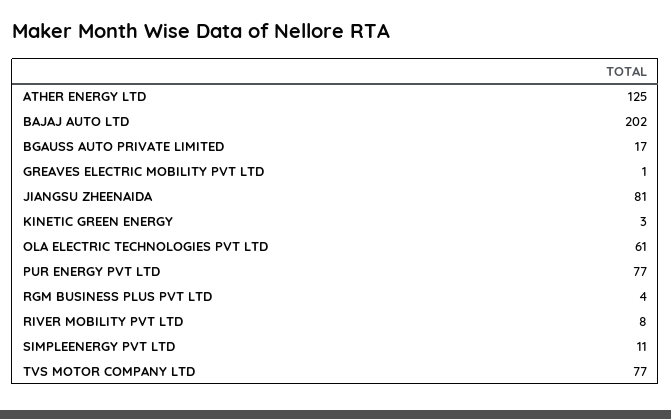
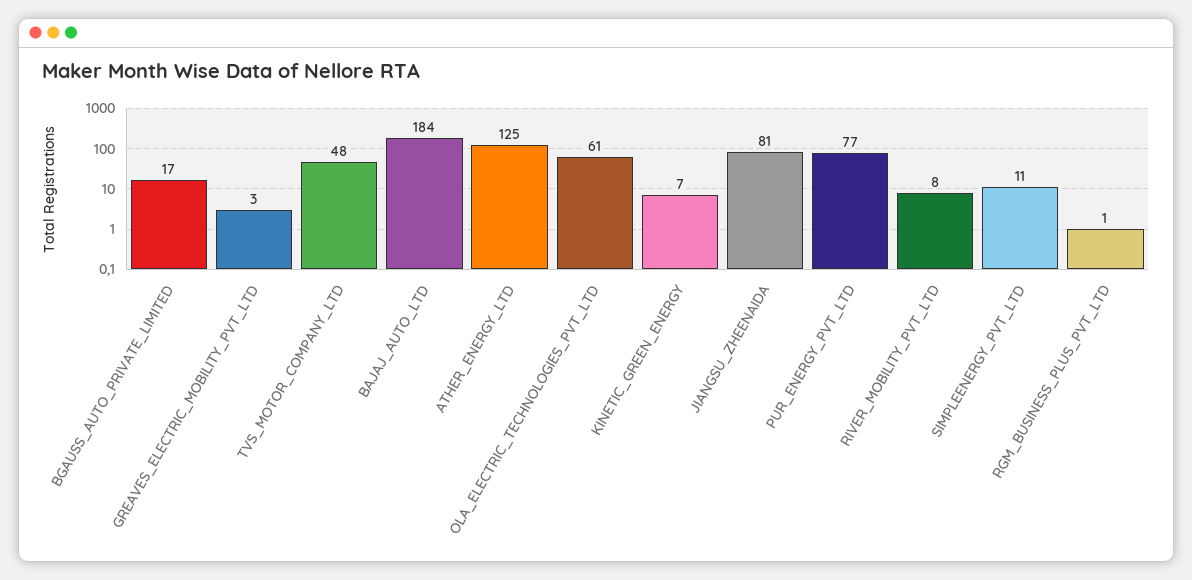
  {
    "ATHER ENERGY LTD": 125,
-   "BAJAJ AUTO LTD": 202,
+   "BAJAJ AUTO LTD": 184,
    "BGAUSS AUTO PRIVATE LIMITED": 17,
-   "GREAVES ELECTRIC MOBILITY PVT LTD": 1,
+   "GREAVES ELECTRIC MOBILITY PVT LTD": 3,
    "JIANGSU ZHEENAIDA": 81,
-   "KINETIC GREEN ENERGY": 3,
+   "KINETIC GREEN ENERGY": 7,
    "OLA ELECTRIC TECHNOLOGIES PVT LTD": 61,
    "PUR ENERGY PVT LTD": 77,
-   "RGM BUSINESS PLUS PVT LTD": 4,
+   "RGM BUSINESS PLUS PVT LTD": 1,
    "RIVER MOBILITY PVT LTD": 8,
    "SIMPLEENERGY PVT LTD": 11,
-   "TVS MOTOR COMPANY LTD": 77
+   "TVS MOTOR COMPANY LTD": 48
  }

